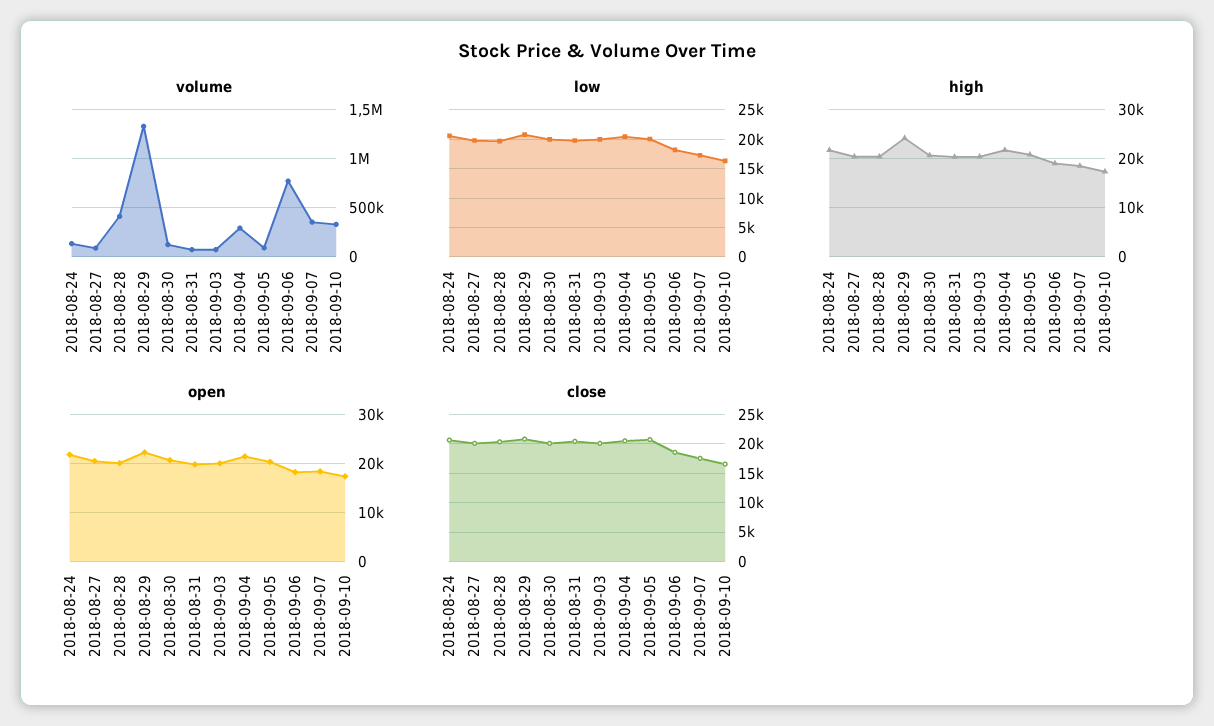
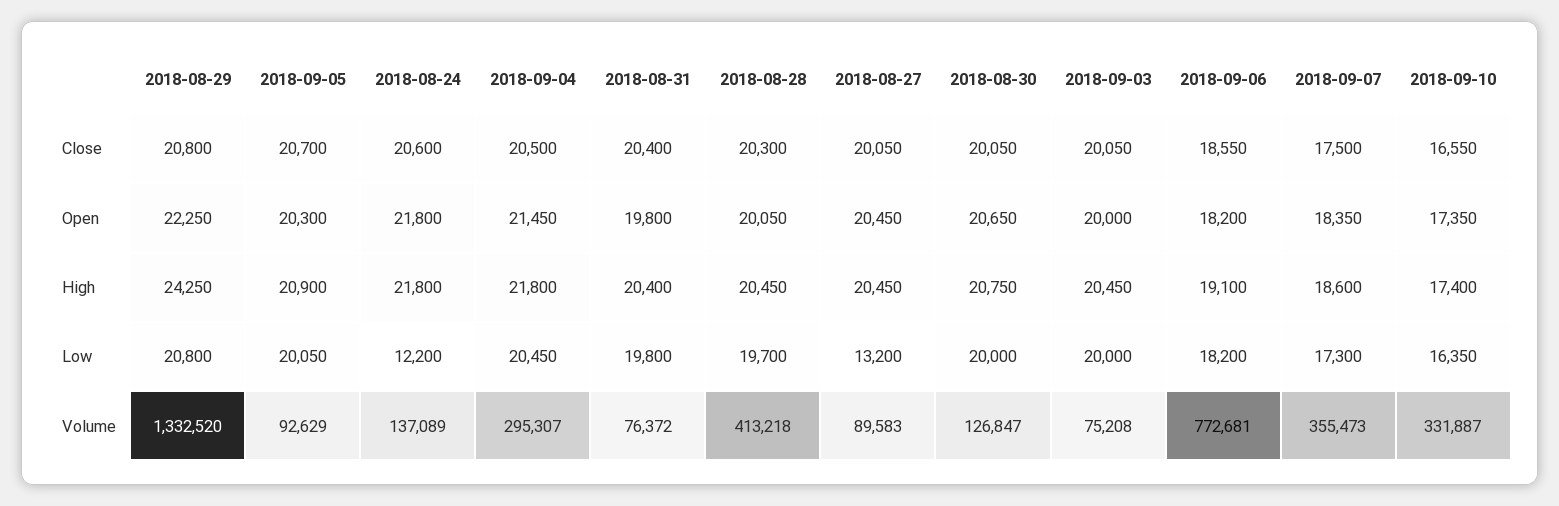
  {
    "volume": {
      "2018-08-24": 137089,
      "2018-08-27": 89583,
      "2018-08-28": 413218,
      "2018-08-29": 1332520,
      "2018-08-30": 126847,
      "2018-08-31": 76372,
      "2018-09-03": 75208,
      "2018-09-04": 295307,
      "2018-09-05": 92629,
      "2018-09-06": 772681,
      "2018-09-07": 355473,
      "2018-09-10": 331887
    },
    "low": {
-     "2018-08-24": 20000,
+     "2018-08-24": 12200,
-     "2018-08-27": 20000,
+     "2018-08-27": 13200,
      "2018-08-28": 19700,
      "2018-08-29": 20800,
      "2018-08-30": 20000,
      "2018-08-31": 19800,
      "2018-09-03": 20000,
      "2018-09-04": 20450,
      "2018-09-05": 20050,
      "2018-09-06": 18200,
      "2018-09-07": 17300,
      "2018-09-10": 16350
    },
    "high": {
      "2018-08-24": 21800,
      "2018-08-27": 20450,
      "2018-08-28": 20450,
      "2018-08-29": 24250,
      "2018-08-30": 20750,
      "2018-08-31": 20400,
      "2018-09-03": 20450,
      "2018-09-04": 21800,
      "2018-09-05": 20900,
      "2018-09-06": 19100,
      "2018-09-07": 18600,
      "2018-09-10": 17400
    },
    "open": {
      "2018-08-24": 21800,
      "2018-08-27": 20450,
      "2018-08-28": 20050,
      "2018-08-29": 22250,
      "2018-08-30": 20650,
      "2018-08-31": 19800,
      "2018-09-03": 20000,
      "2018-09-04": 21450,
      "2018-09-05": 20300,
      "2018-09-06": 18200,
      "2018-09-07": 18350,
      "2018-09-10": 17350
    },
    "close": {
      "2018-08-24": 20600,
      "2018-08-27": 20050,
      "2018-08-28": 20300,
      "2018-08-29": 20800,
      "2018-08-30": 20050,
      "2018-08-31": 20400,
      "2018-09-03": 20050,
      "2018-09-04": 20500,
      "2018-09-05": 20700,
      "2018-09-06": 18550,
      "2018-09-07": 17500,
      "2018-09-10": 16550
    }
  }

